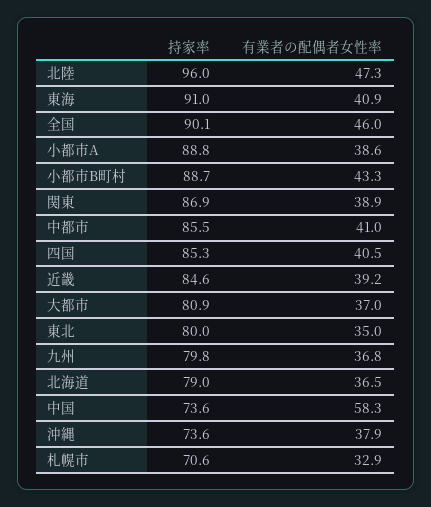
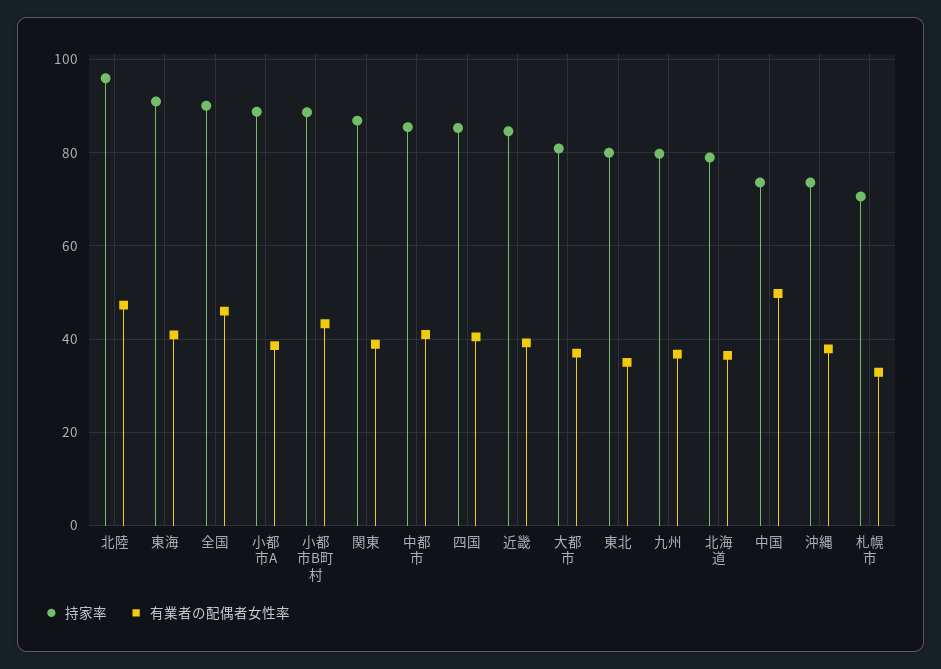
  {
    "持家率": {
      "北陸": 96,
      "東海": 91,
      "全国": 90.1,
      "小都市A": 88.8,
      "小都市B町村": 88.7,
      "関東": 86.9,
      "中都市": 85.5,
      "四国": 85.3,
      "近畿": 84.6,
      "大都市": 80.9,
      "東北": 80,
      "九州": 79.8,
      "北海道": 79,
      "中国": 73.6,
      "沖縄": 73.6,
      "札幌市": 70.6
    },
    "有業者の配偶者女性率": {
      "北陸": 47.3,
      "東海": 40.9,
      "全国": 46,
      "小都市A": 38.6,
      "小都市B町村": 43.3,
      "関東": 38.9,
      "中都市": 41,
      "四国": 40.5,
      "近畿": 39.2,
      "大都市": 37,
      "東北": 35,
      "九州": 36.8,
      "北海道": 36.5,
-     "中国": 58.3,
+     "中国": 50,
      "沖縄": 37.9,
      "札幌市": 32.9
    }
  }

